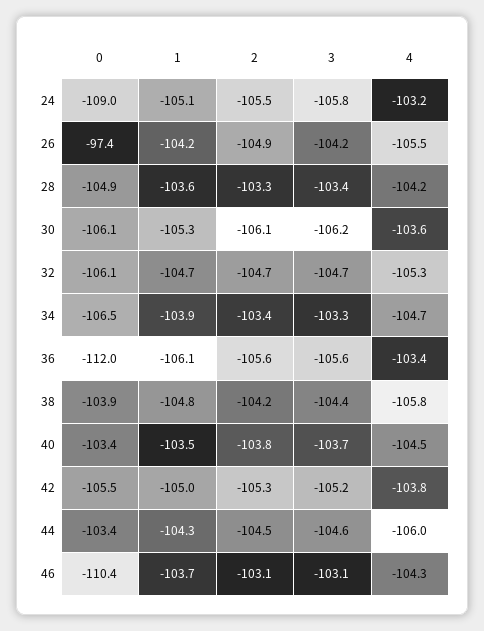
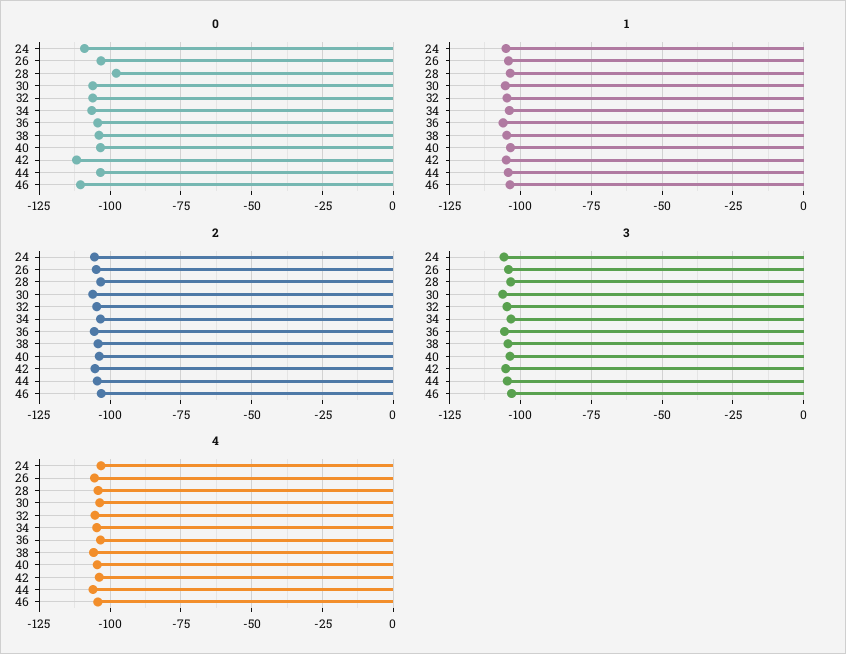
  {
    "0": {
      "24": -109,
-     "26": -97.4,
+     "26": -102.5,
-     "28": -104.9,
+     "28": -97.5,
      "30": -106.1,
      "32": -106.1,
      "34": -106.5,
-     "36": -112,
+     "36": -105,
      "38": -103.9,
      "40": -103.4,
-     "42": -105.5,
+     "42": -112.5,
      "44": -103.4,
      "46": -110.4
    },
    "1": {
      "24": -105.1,
      "26": -104.2,
      "28": -103.6,
      "30": -105.3,
      "32": -104.7,
      "34": -103.9,
      "36": -106.1,
      "38": -104.8,
      "40": -103.5,
      "42": -105,
      "44": -104.3,
      "46": -103.7
    },
    "2": {
      "24": -105.5,
      "26": -104.9,
      "28": -103.3,
      "30": -106.1,
      "32": -104.7,
      "34": -103.4,
      "36": -105.6,
      "38": -104.2,
      "40": -103.8,
      "42": -105.3,
      "44": -104.5,
      "46": -103.1
    },
    "3": {
      "24": -105.8,
      "26": -104.2,
      "28": -103.4,
      "30": -106.2,
      "32": -104.7,
      "34": -103.3,
      "36": -105.6,
      "38": -104.4,
      "40": -103.7,
      "42": -105.2,
      "44": -104.6,
      "46": -103.1
    },
    "4": {
      "24": -103.2,
      "26": -105.5,
      "28": -104.2,
      "30": -103.6,
      "32": -105.3,
      "34": -104.7,
      "36": -103.4,
      "38": -105.8,
      "40": -104.5,
      "42": -103.8,
      "44": -106,
      "46": -104.3
    }
  }

